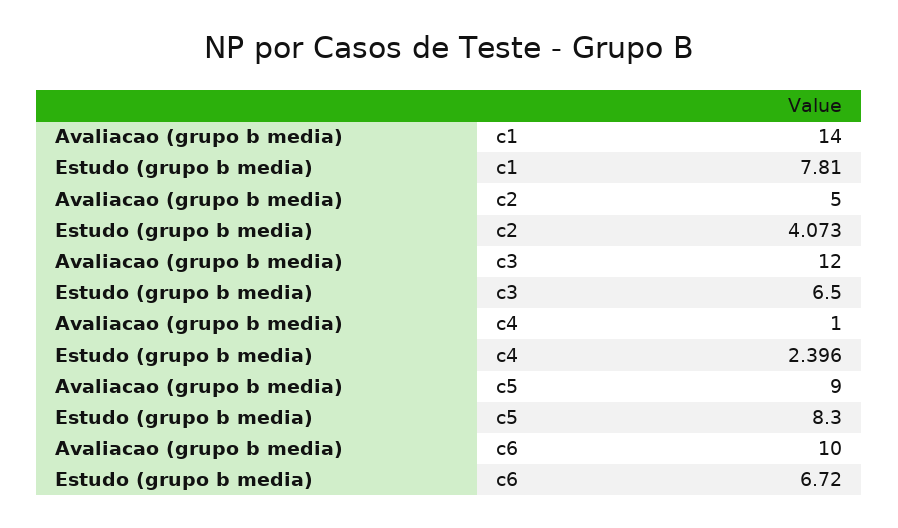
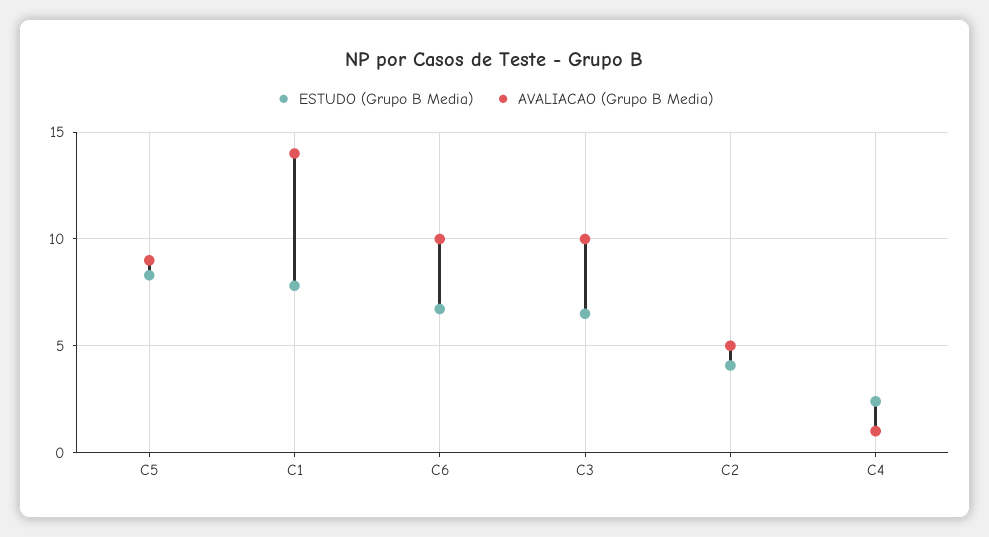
  {
    "Avaliacao (grupo b media)": {
      "c1": 14,
      "c2": 5,
-     "c3": 12,
+     "c3": 10,
      "c4": 1,
      "c5": 9,
      "c6": 10
    },
    "Estudo (grupo b media)": {
      "c1": 7.81,
      "c2": 4.073,
      "c3": 6.5,
      "c4": 2.396,
      "c5": 8.3,
      "c6": 6.72
    }
  }

